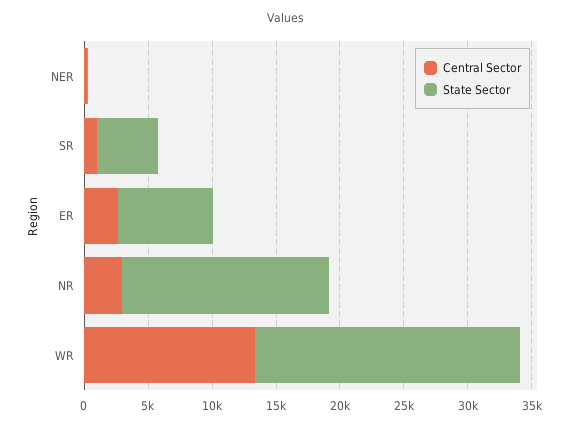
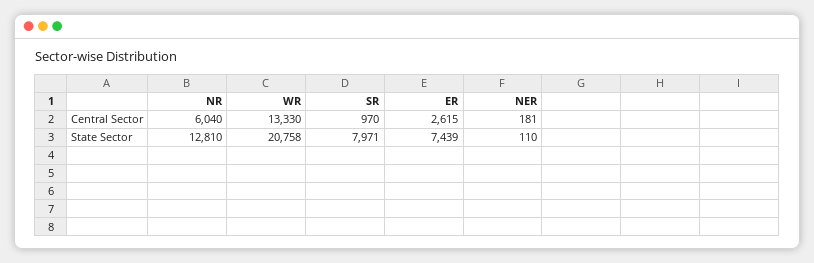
  {
    "Central Sector": {
      "NER": 181,
      "SR": 970,
      "ER": 2615,
-     "NR": 3000,
+     "NR": 6040,
      "WR": 13330
    },
    "State Sector": {
      "NER": 110,
-     "SR": 5000,
+     "SR": 7971,
      "ER": 7439,
-     "NR": 16000,
+     "NR": 12810,
      "WR": 20758
    }
  }

